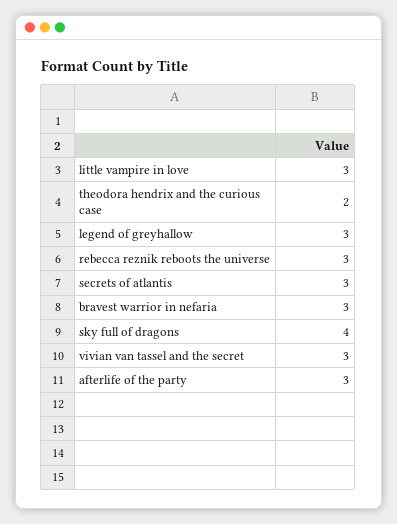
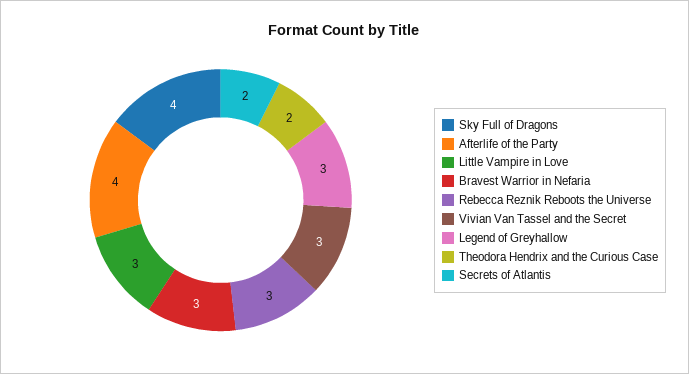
  {
    "little vampire in love": 3,
    "theodora hendrix and the curious case": 2,
    "legend of greyhallow": 3,
    "rebecca reznik reboots the universe": 3,
-   "secrets of atlantis": 3,
+   "secrets of atlantis": 2,
    "bravest warrior in nefaria": 3,
    "sky full of dragons": 4,
    "vivian van tassel and the secret": 3,
-   "afterlife of the party": 3
+   "afterlife of the party": 4
  }

